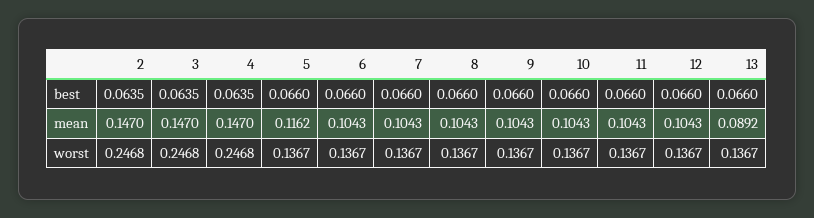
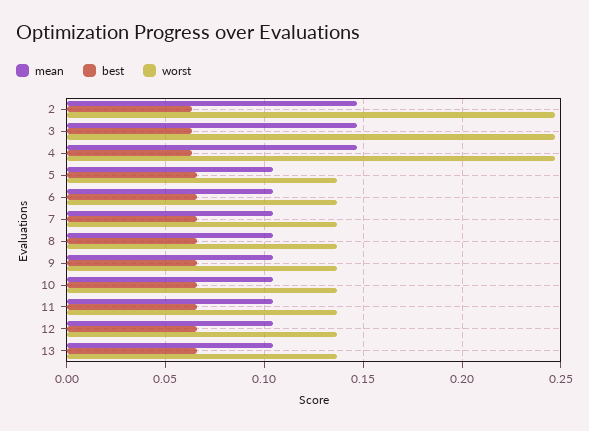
  {
    "best": {
      "2": 0.0635,
      "3": 0.0635,
      "4": 0.0635,
      "5": 0.066,
      "6": 0.066,
      "7": 0.066,
      "8": 0.066,
      "9": 0.066,
      "10": 0.066,
      "11": 0.066,
      "12": 0.066,
      "13": 0.066
    },
    "mean": {
      "2": 0.147,
      "3": 0.147,
      "4": 0.147,
-     "5": 0.1162,
+     "5": 0.105,
      "6": 0.1043,
      "7": 0.1043,
      "8": 0.1043,
      "9": 0.1043,
      "10": 0.1043,
      "11": 0.1043,
      "12": 0.1043,
-     "13": 0.0892
+     "13": 0.105
    },
    "worst": {
      "2": 0.2468,
      "3": 0.2468,
      "4": 0.2468,
      "5": 0.1367,
      "6": 0.1367,
      "7": 0.1367,
      "8": 0.1367,
      "9": 0.1367,
      "10": 0.1367,
      "11": 0.1367,
      "12": 0.1367,
      "13": 0.1367
    }
  }

